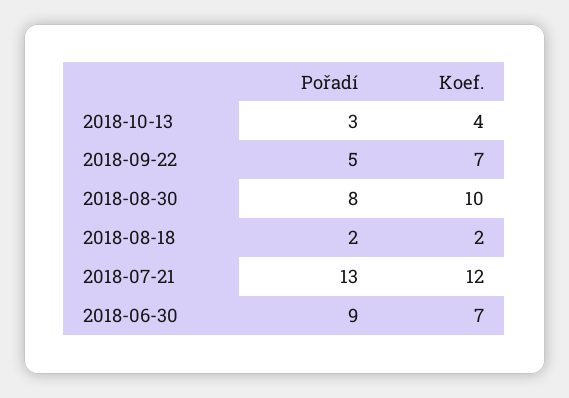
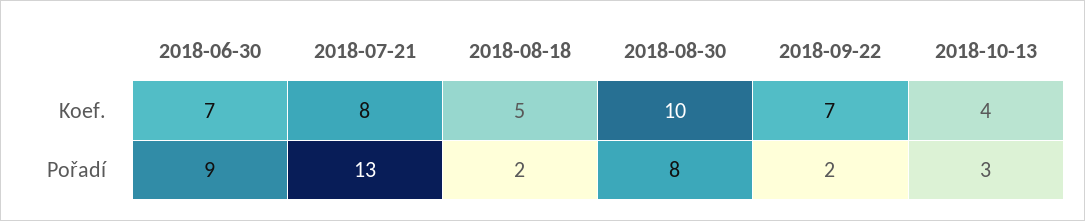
  {
    "Pořadí": {
      "2018-10-13": 3,
-     "2018-09-22": 5,
+     "2018-09-22": 2,
      "2018-08-30": 8,
      "2018-08-18": 2,
      "2018-07-21": 13,
      "2018-06-30": 9
    },
    "Koef.": {
      "2018-10-13": 4,
      "2018-09-22": 7,
      "2018-08-30": 10,
-     "2018-08-18": 2,
+     "2018-08-18": 5,
-     "2018-07-21": 12,
+     "2018-07-21": 8,
      "2018-06-30": 7
    }
  }

